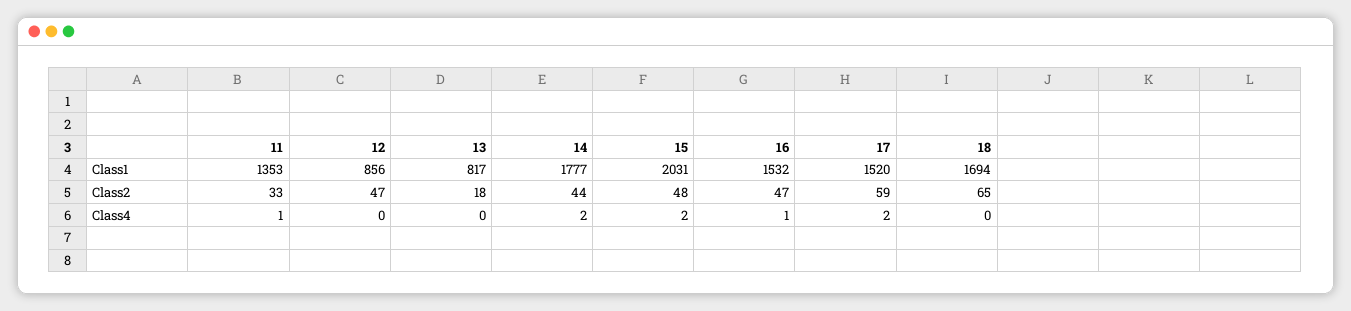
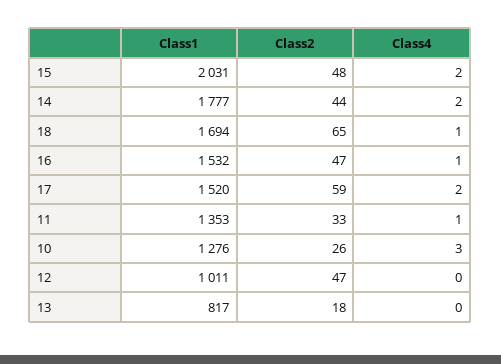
  {
    "11": {
      "Class1": 1353,
      "Class2": 33,
      "Class4": 1
    },
    "12": {
-     "Class1": 856,
+     "Class1": 1011,
      "Class2": 47,
      "Class4": 0
    },
    "13": {
      "Class1": 817,
      "Class2": 18,
      "Class4": 0
    },
    "14": {
      "Class1": 1777,
      "Class2": 44,
      "Class4": 2
    },
    "15": {
      "Class1": 2031,
      "Class2": 48,
      "Class4": 2
    },
    "16": {
      "Class1": 1532,
      "Class2": 47,
      "Class4": 1
    },
    "17": {
      "Class1": 1520,
      "Class2": 59,
      "Class4": 2
    },
    "18": {
      "Class1": 1694,
      "Class2": 65,
-     "Class4": 0
+     "Class4": 1
-   }
+   },
+   "10": {
+     "Class1": 1276,
+     "Class2": 26,
+     "Class4": 3
+   }
  }

